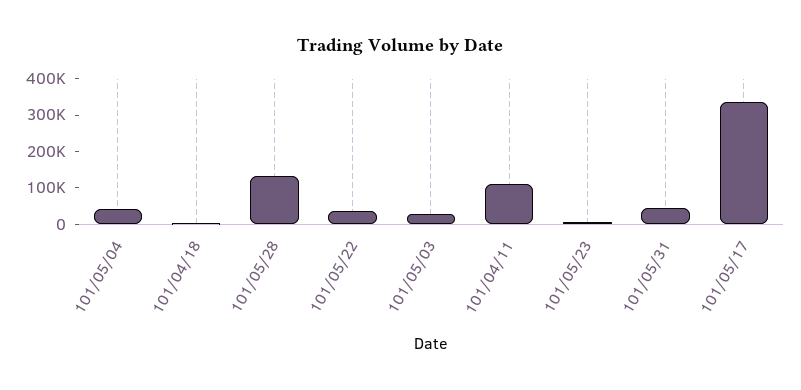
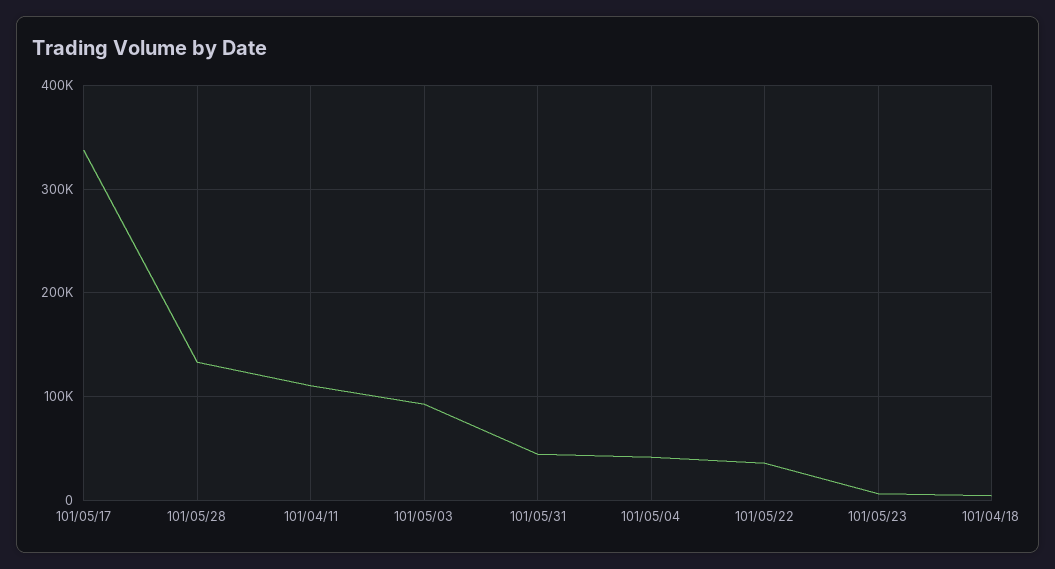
  {
    "101/05/04": 40000,
    "101/04/18": 0,
    "101/05/28": 130000,
    "101/05/22": 40000,
-   "101/05/03": 25000,
+   "101/05/03": 90000,
    "101/04/11": 110000,
    "101/05/23": 10000,
    "101/05/31": 40000,
    "101/05/17": 340000
  }

